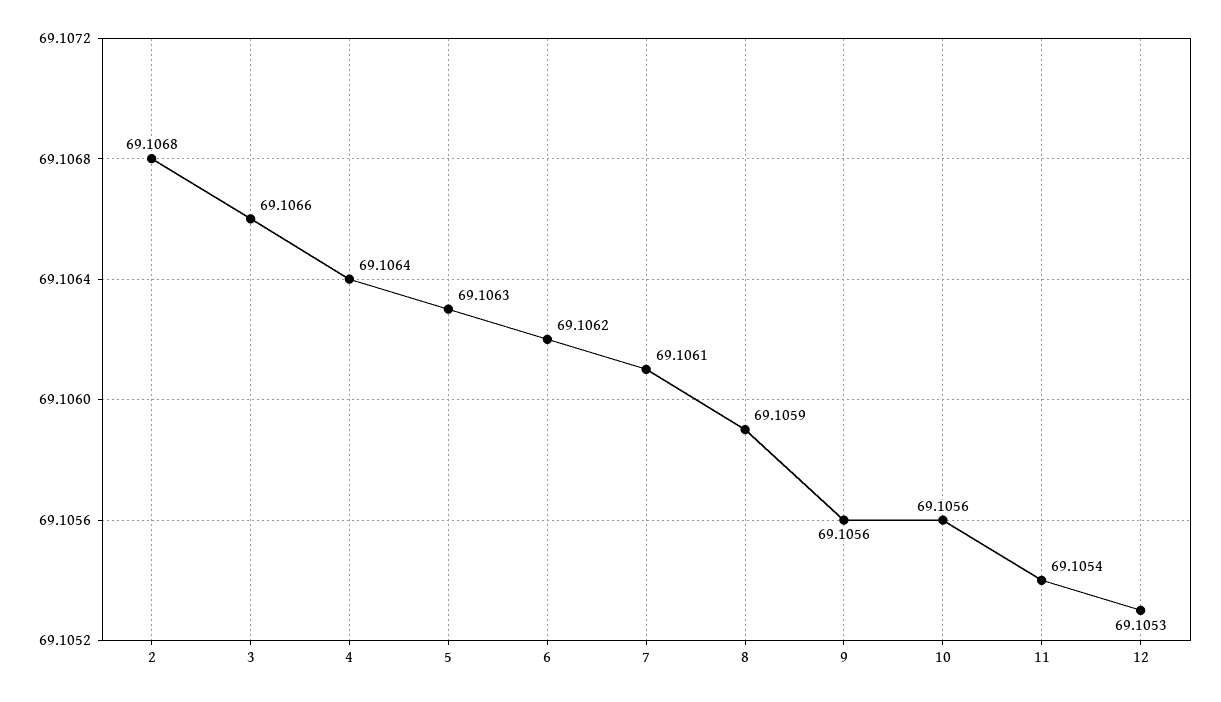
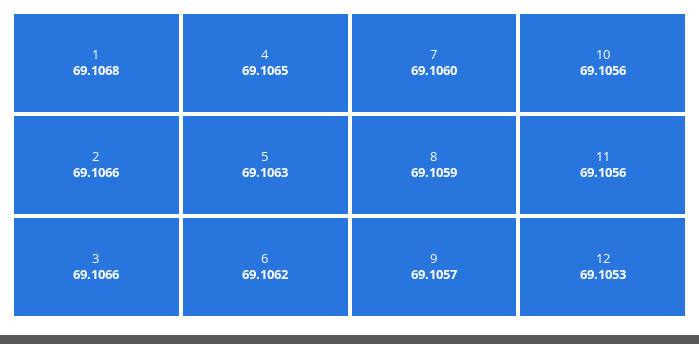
  {
-   "2": 69.1068,
+   "2": 69.1066,
    "3": 69.1066,
-   "4": 69.1064,
+   "4": 69.1065,
    "5": 69.1063,
    "6": 69.1062,
-   "7": 69.1061,
+   "7": 69.106,
    "8": 69.1059,
-   "9": 69.1056,
+   "9": 69.1057,
    "10": 69.1056,
-   "11": 69.1054,
+   "11": 69.1056,
-   "12": 69.1053
+   "12": 69.1053,
+   "1": 69.1068
  }

